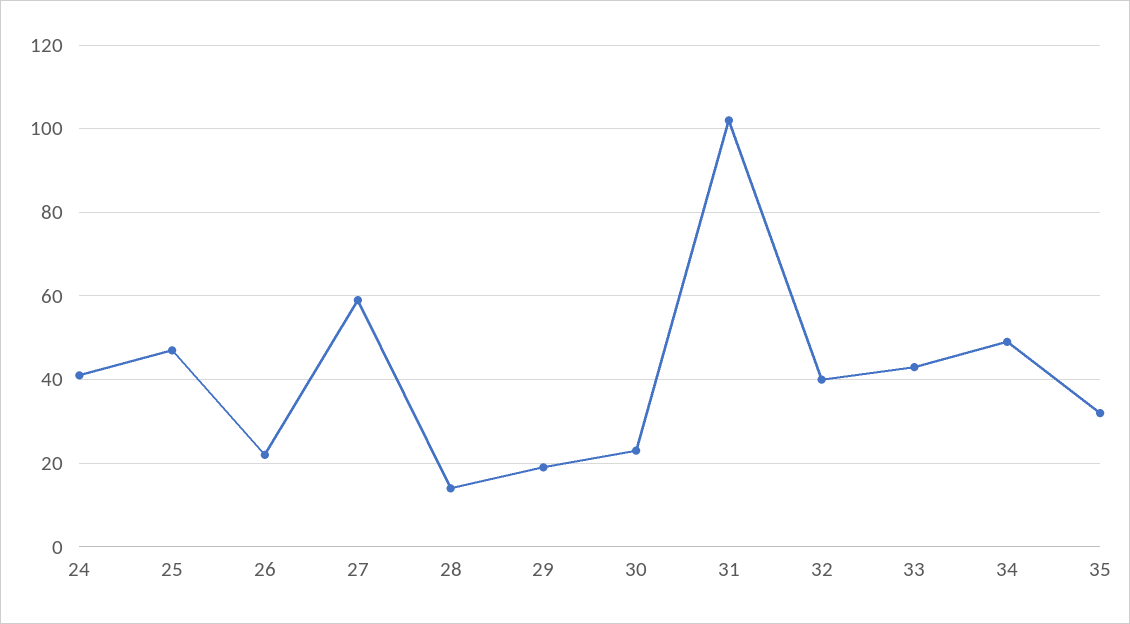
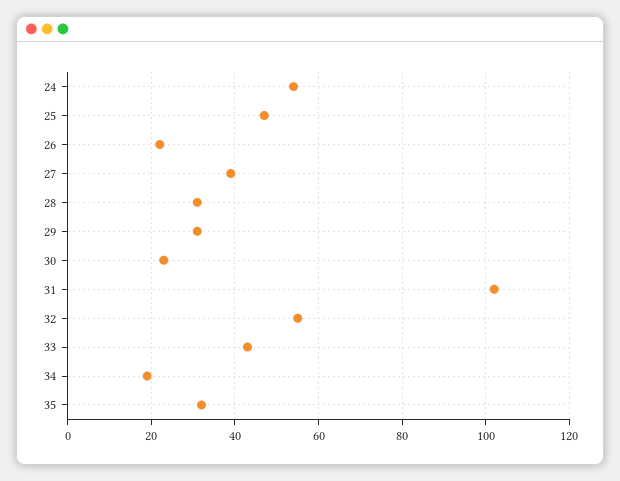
  {
-   "24": 40,
+   "24": 55,
    "25": 45,
    "26": 20,
-   "27": 60,
+   "27": 40,
-   "28": 15,
+   "28": 30,
-   "29": 20,
+   "29": 30,
    "30": 25,
    "31": 100,
-   "32": 40,
+   "32": 55,
    "33": 45,
-   "34": 50,
+   "34": 20,
    "35": 30
  }

